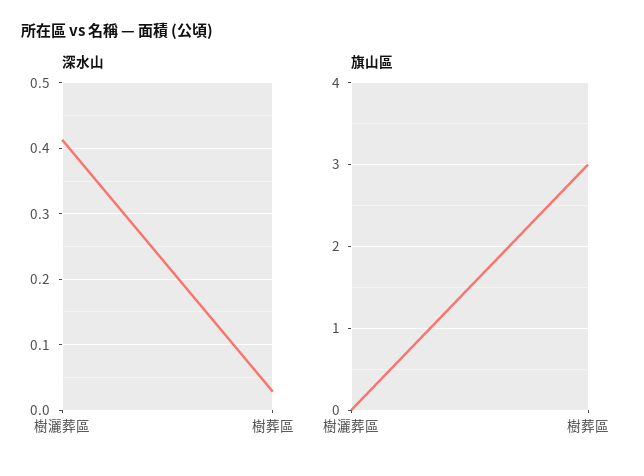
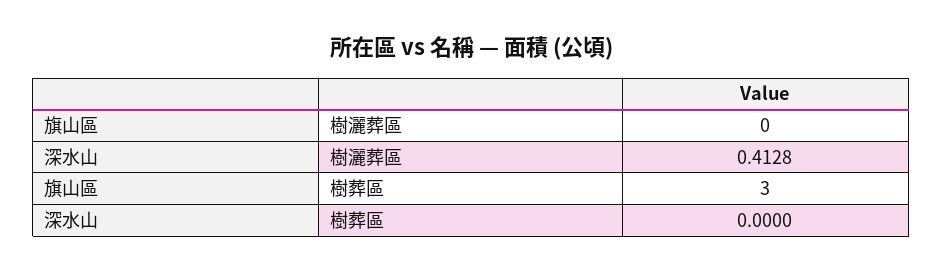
  {
    "深水山": {
      "樹灑葬區": 0.4128,
-     "樹葬區": 0.03
+     "樹葬區": 0
    },
    "旗山區": {
      "樹灑葬區": 0,
      "樹葬區": 3
    }
  }

